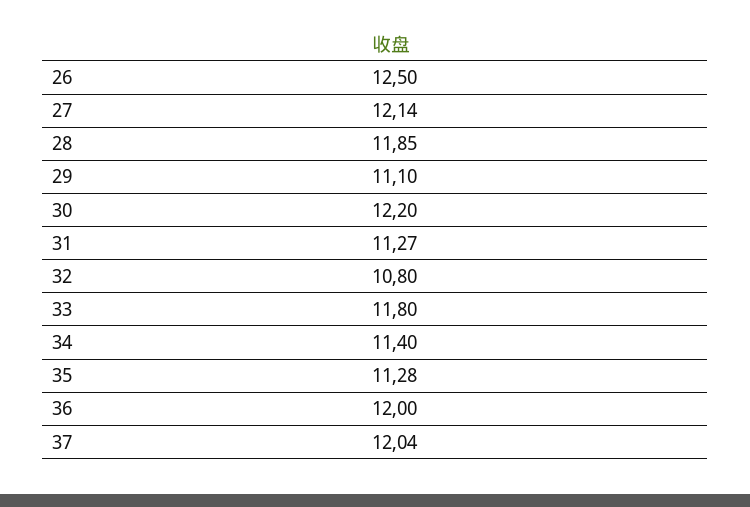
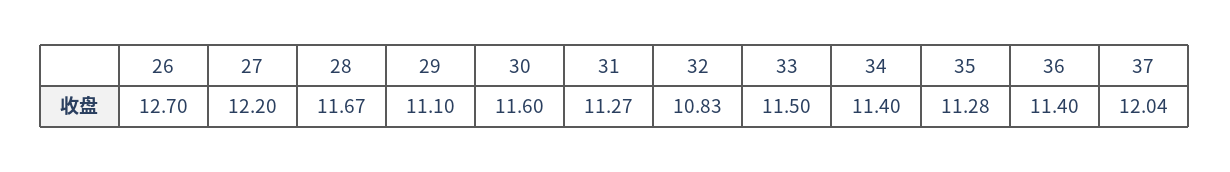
  {
-   "26": 12.5,
+   "26": 12.7,
-   "27": 12.14,
+   "27": 12.2,
-   "28": 11.85,
+   "28": 11.67,
    "29": 11.1,
-   "30": 12.2,
+   "30": 11.6,
    "31": 11.27,
-   "32": 10.8,
+   "32": 10.83,
-   "33": 11.8,
+   "33": 11.5,
    "34": 11.4,
    "35": 11.28,
-   "36": 12,
+   "36": 11.4,
    "37": 12.04
  }

